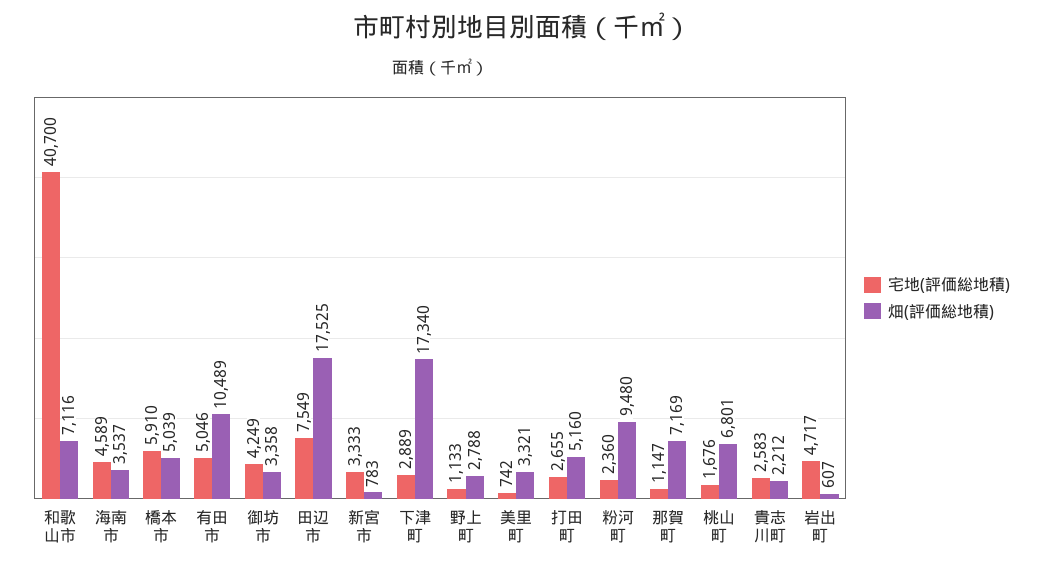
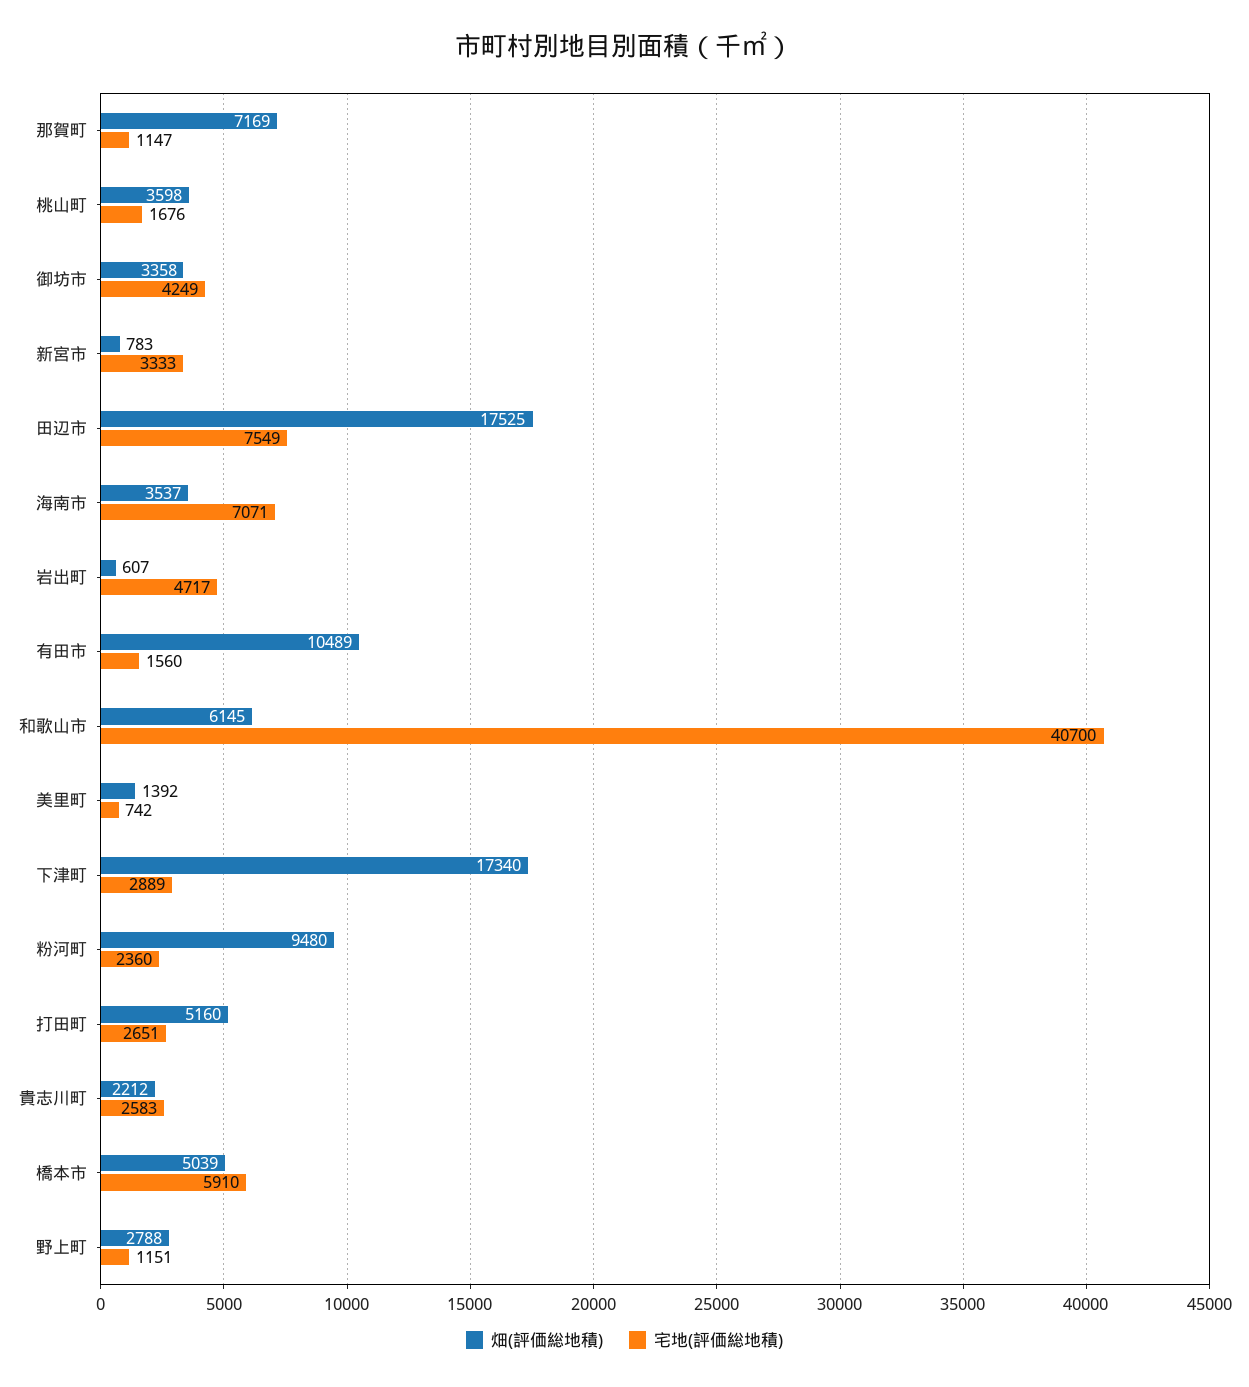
  {
    "宅地(評価総地積)": {
      "和歌山市": 40700,
-     "海南市": 4589,
+     "海南市": 7071,
      "橋本市": 5910,
-     "有田市": 5046,
+     "有田市": 1560,
      "御坊市": 4249,
      "田辺市": 7549,
      "新宮市": 3333,
      "下津町": 2889,
-     "野上町": 1133,
+     "野上町": 1151,
      "美里町": 742,
-     "打田町": 2655,
+     "打田町": 2651,
      "粉河町": 2360,
      "那賀町": 1147,
      "桃山町": 1676,
      "貴志川町": 2583,
      "岩出町": 4717
    },
    "畑(評価総地積)": {
-     "和歌山市": 7116,
+     "和歌山市": 6145,
      "海南市": 3537,
      "橋本市": 5039,
      "有田市": 10489,
      "御坊市": 3358,
      "田辺市": 17525,
      "新宮市": 783,
      "下津町": 17340,
      "野上町": 2788,
-     "美里町": 3321,
+     "美里町": 1392,
      "打田町": 5160,
      "粉河町": 9480,
      "那賀町": 7169,
-     "桃山町": 6801,
+     "桃山町": 3598,
      "貴志川町": 2212,
      "岩出町": 607
    }
  }

